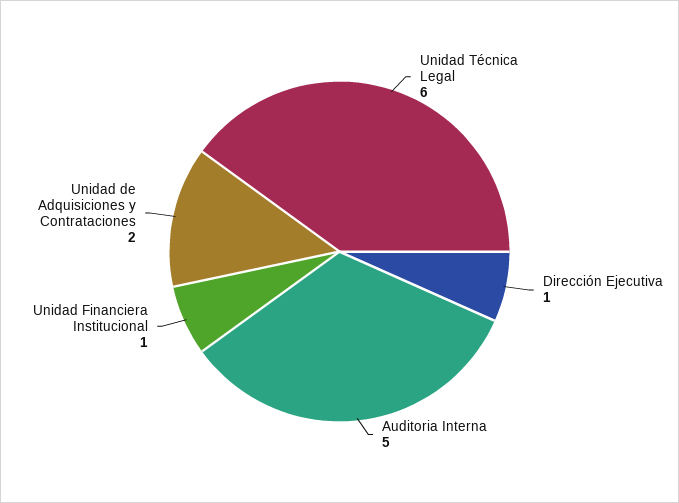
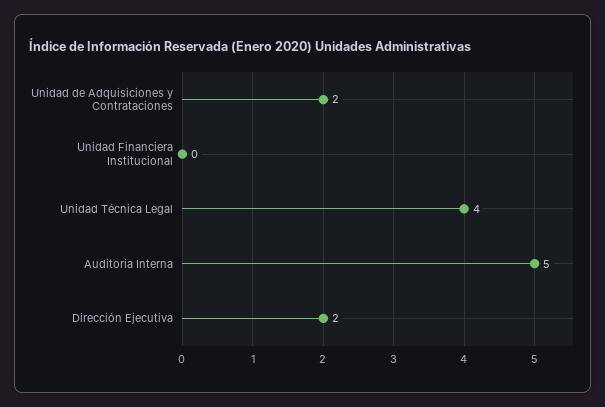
  {
-   "Unidad Técnica Legal": 6,
+   "Unidad Técnica Legal": 4,
-   "Dirección Ejecutiva": 1,
+   "Dirección Ejecutiva": 2,
    "Auditoria Interna": 5,
-   "Unidad Financiera Institucional": 1,
+   "Unidad Financiera Institucional": 0,
    "Unidad de Adquisiciones y Contrataciones": 2
  }

